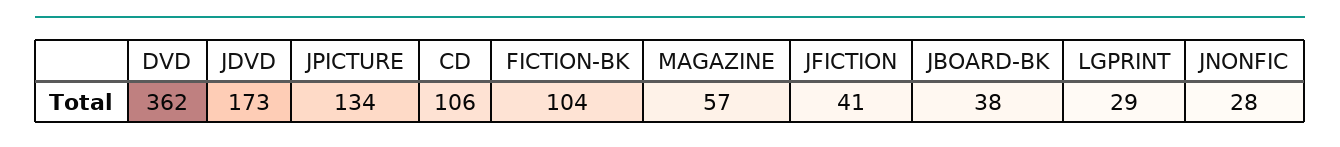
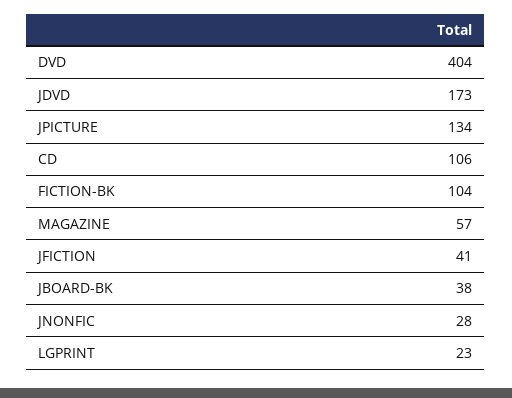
  {
-   "DVD": 362,
+   "DVD": 404,
    "JDVD": 173,
    "JPICTURE": 134,
    "CD": 106,
    "FICTION-BK": 104,
    "MAGAZINE": 57,
    "JFICTION": 41,
    "JBOARD-BK": 38,
-   "LGPRINT": 29,
+   "LGPRINT": 23,
    "JNONFIC": 28
  }

